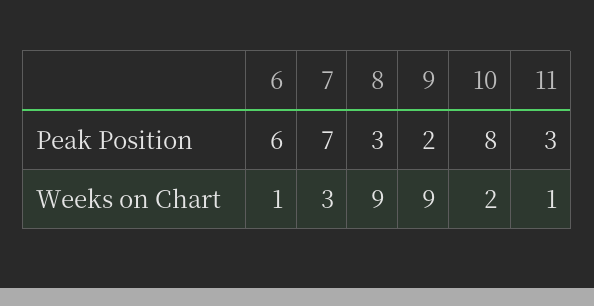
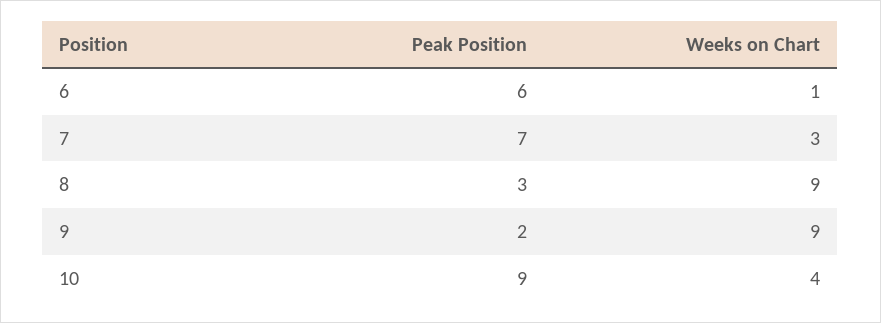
  {
    "6": {
      "Peak Position": 6,
      "Weeks on Chart": 1
    },
    "7": {
      "Peak Position": 7,
      "Weeks on Chart": 3
    },
    "8": {
      "Peak Position": 3,
      "Weeks on Chart": 9
    },
    "9": {
      "Peak Position": 2,
      "Weeks on Chart": 9
    },
    "10": {
-     "Peak Position": 8,
+     "Peak Position": 9,
-     "Weeks on Chart": 2
+     "Weeks on Chart": 4
-   },
+   }
-   "11": {
-     "Peak Position": 3,
-     "Weeks on Chart": 1
-   }
  }

